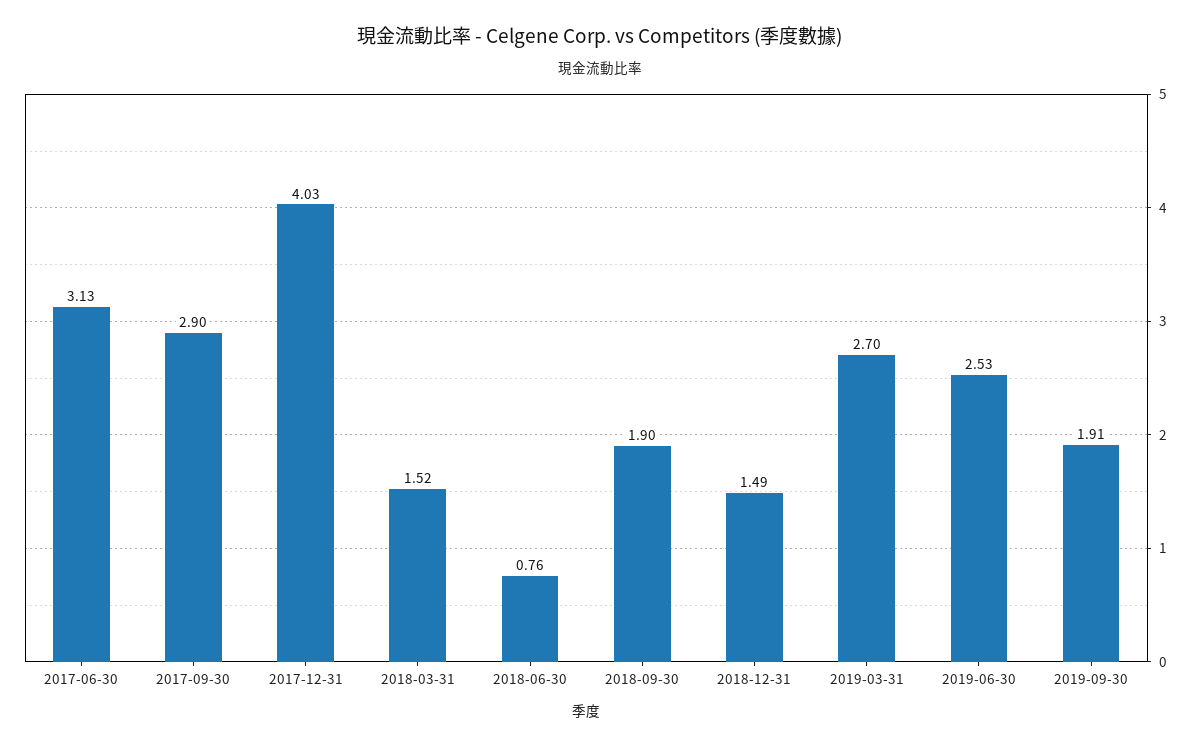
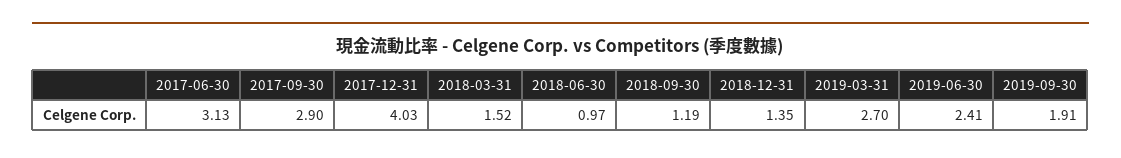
  {
    "2017-06-30": 3.13,
    "2017-09-30": 2.9,
    "2017-12-31": 4.03,
    "2018-03-31": 1.52,
-   "2018-06-30": 0.76,
+   "2018-06-30": 0.97,
-   "2018-09-30": 1.9,
+   "2018-09-30": 1.19,
-   "2018-12-31": 1.49,
+   "2018-12-31": 1.35,
    "2019-03-31": 2.7,
-   "2019-06-30": 2.53,
+   "2019-06-30": 2.41,
    "2019-09-30": 1.91
  }

